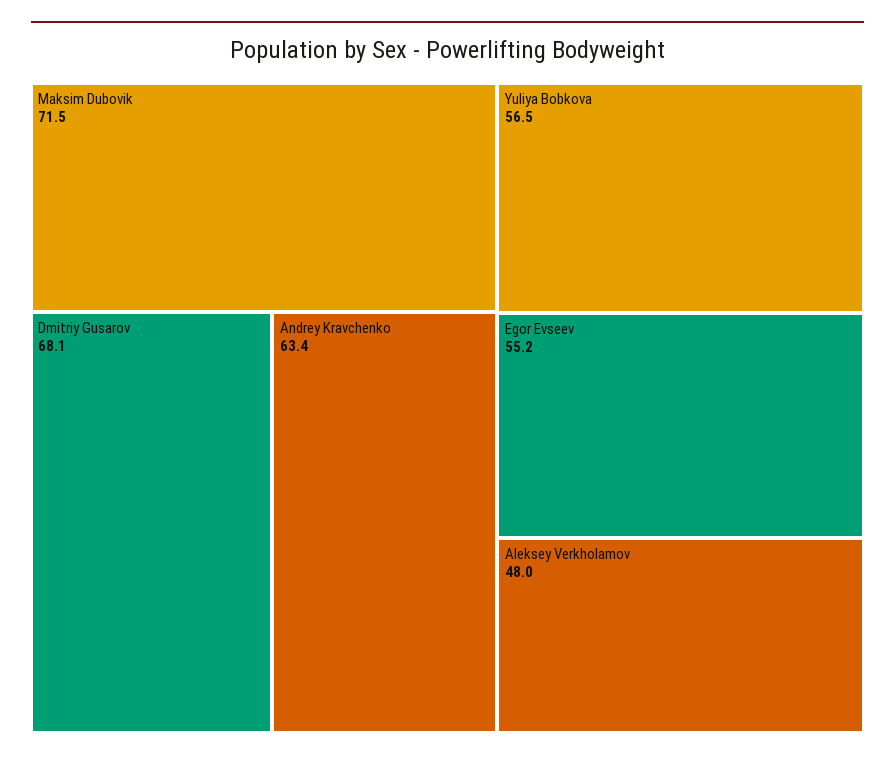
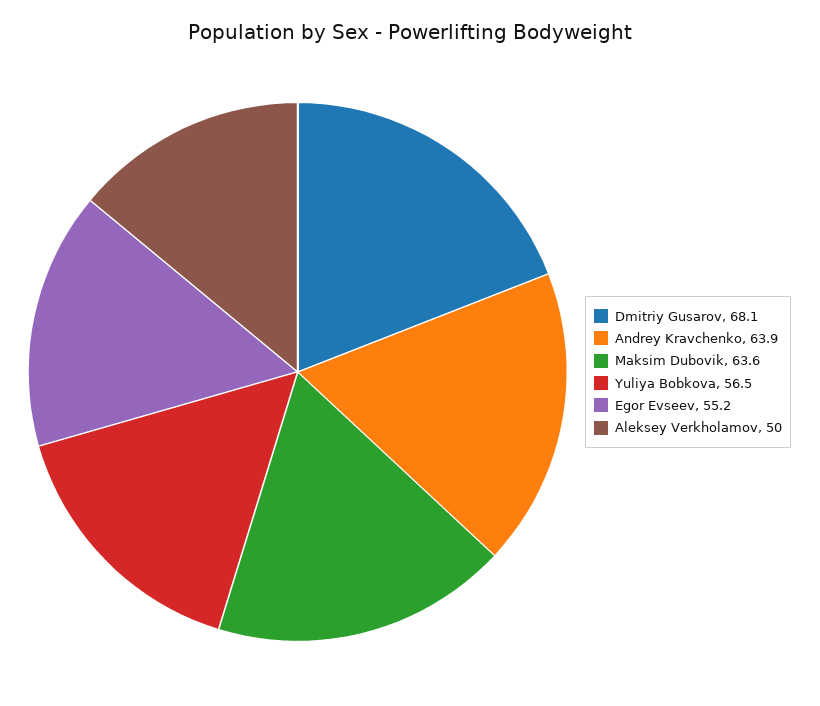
  {
-   "Maksim Dubovik": 71.5,
+   "Maksim Dubovik": 63.6,
    "Dmitriy Gusarov": 68.1,
-   "Andrey Kravchenko": 63.4,
+   "Andrey Kravchenko": 63.9,
    "Yuliya Bobkova": 56.5,
    "Egor Evseev": 55.2,
-   "Aleksey Verkholamov": 48
+   "Aleksey Verkholamov": 50
  }

